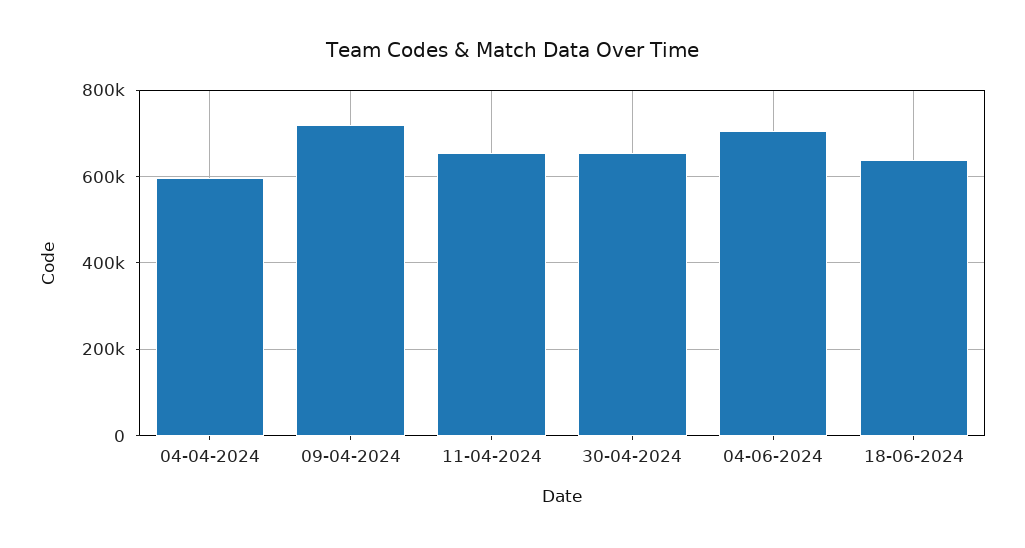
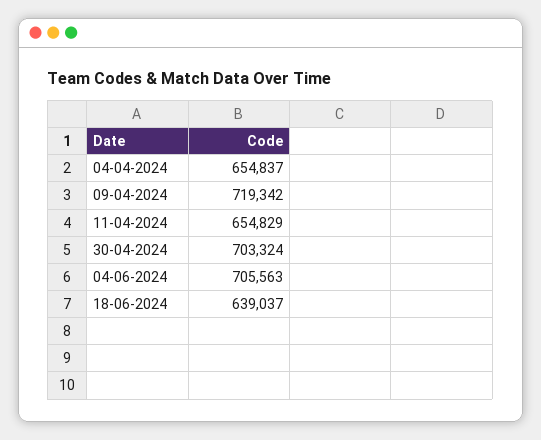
  {
-   "04-04-2024": 600000,
+   "04-04-2024": 654837,
    "09-04-2024": 719342,
    "11-04-2024": 654829,
-   "30-04-2024": 660000,
+   "30-04-2024": 703324,
    "04-06-2024": 705563,
    "18-06-2024": 639037
  }

